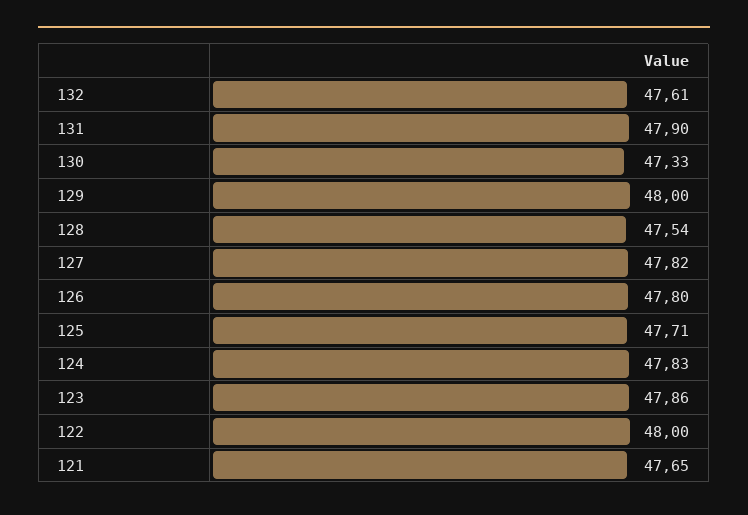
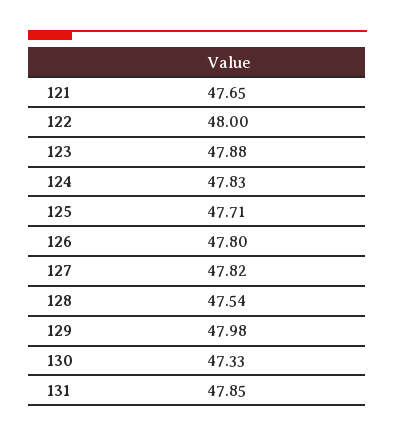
  {
-   "132": 47.61,
-   "131": 47.9,
+   "131": 47.85,
    "130": 47.33,
-   "129": 48,
+   "129": 47.98,
    "128": 47.54,
    "127": 47.82,
    "126": 47.8,
    "125": 47.71,
    "124": 47.83,
-   "123": 47.86,
+   "123": 47.88,
    "122": 48,
    "121": 47.65
  }

